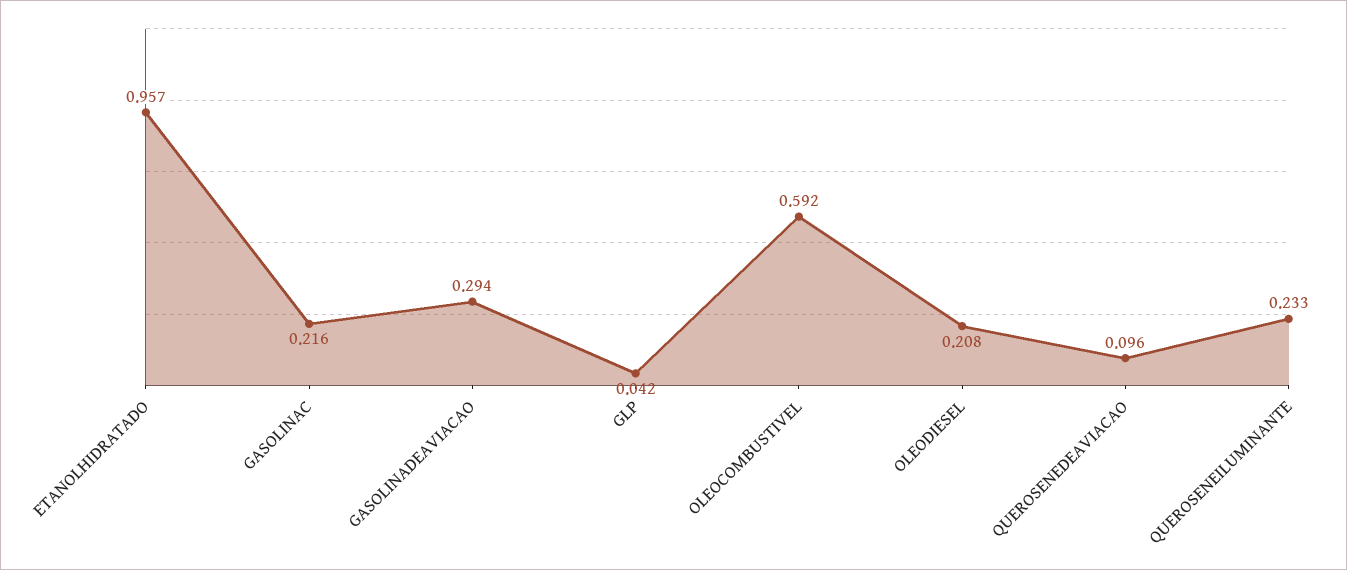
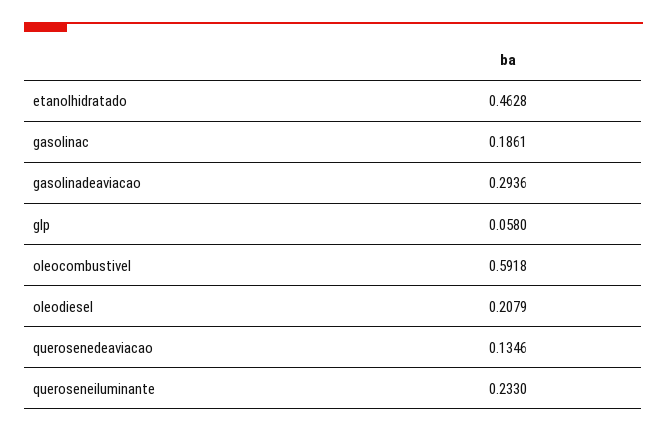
  {
-   "ETANOLHIDRATADO": 0.957,
+   "ETANOLHIDRATADO": 0.4628,
-   "GASOLINAC": 0.216,
+   "GASOLINAC": 0.1861,
    "GASOLINADEAVIACAO": 0.2936,
-   "GLP": 0.042,
+   "GLP": 0.058,
    "OLEOCOMBUSTIVEL": 0.5918,
    "OLEODIESEL": 0.2079,
-   "QUEROSENEDEAVIACAO": 0.096,
+   "QUEROSENEDEAVIACAO": 0.1346,
    "QUEROSENEILUMINANTE": 0.233
  }

